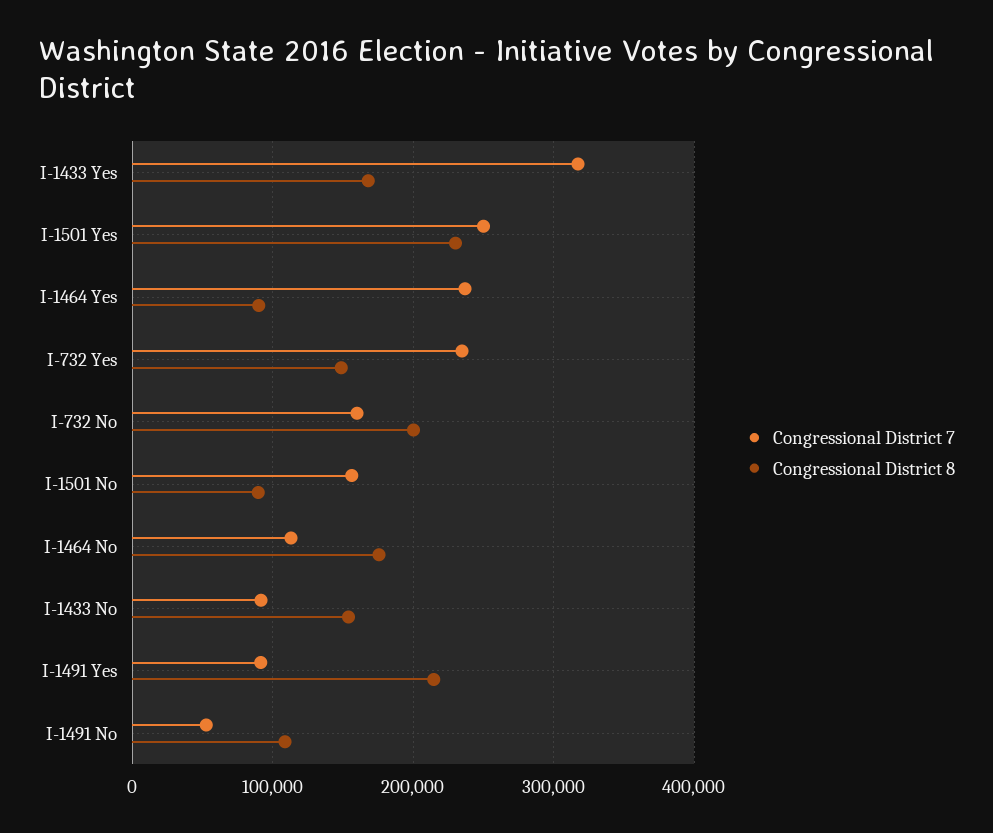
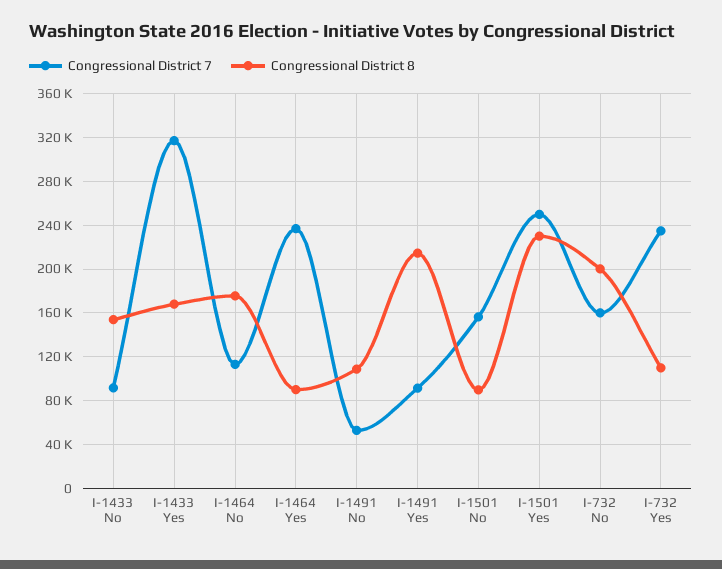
  {
    "Congressional District 7": {
      "I-1433 Yes": 320000,
      "I-1501 Yes": 250000,
      "I-1464 Yes": 240000,
      "I-732 Yes": 230000,
      "I-732 No": 160000,
      "I-1501 No": 160000,
      "I-1464 No": 110000,
      "I-1433 No": 90000,
      "I-1491 Yes": 90000,
      "I-1491 No": 50000
    },
    "Congressional District 8": {
      "I-1433 Yes": 170000,
      "I-1501 Yes": 230000,
      "I-1464 Yes": 90000,
-     "I-732 Yes": 150000,
+     "I-732 Yes": 110000,
      "I-732 No": 200000,
      "I-1501 No": 90000,
      "I-1464 No": 180000,
      "I-1433 No": 150000,
      "I-1491 Yes": 210000,
      "I-1491 No": 110000
    }
  }

